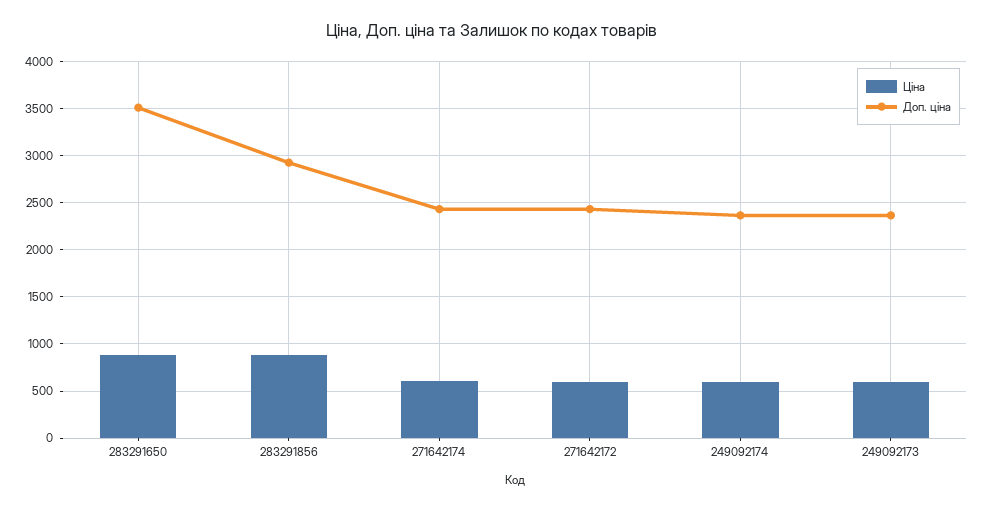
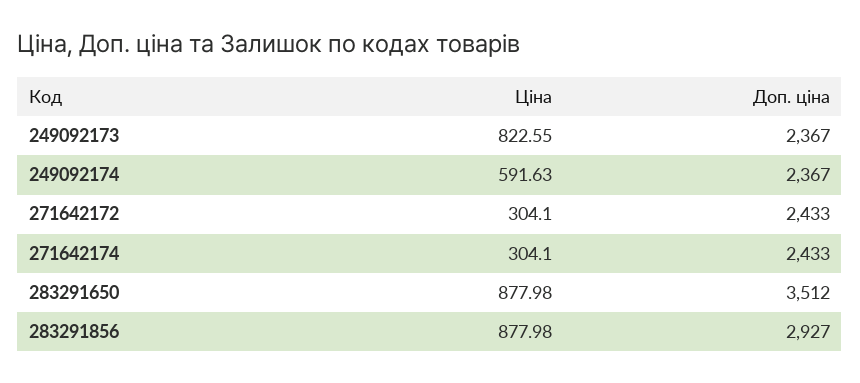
  {
    "Ціна": {
      "283291650": 877.98,
      "283291856": 877.98,
-     "271642174": 600,
+     "271642174": 304.1,
-     "271642172": 600,
+     "271642172": 304.1,
      "249092174": 591.63,
-     "249092173": 600
+     "249092173": 822.55
    },
    "Доп. ціна": {
      "283291650": 3512,
      "283291856": 2927,
      "271642174": 2433,
      "271642172": 2433,
      "249092174": 2367,
      "249092173": 2367
    }
  }

